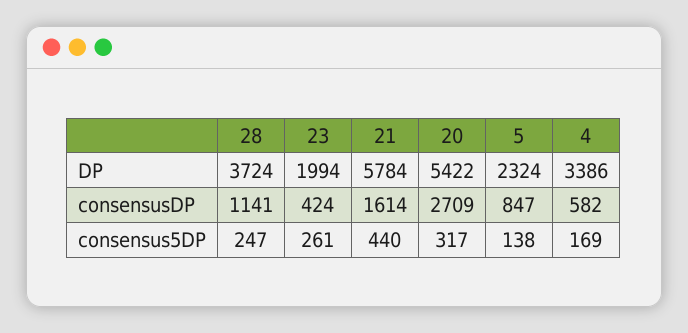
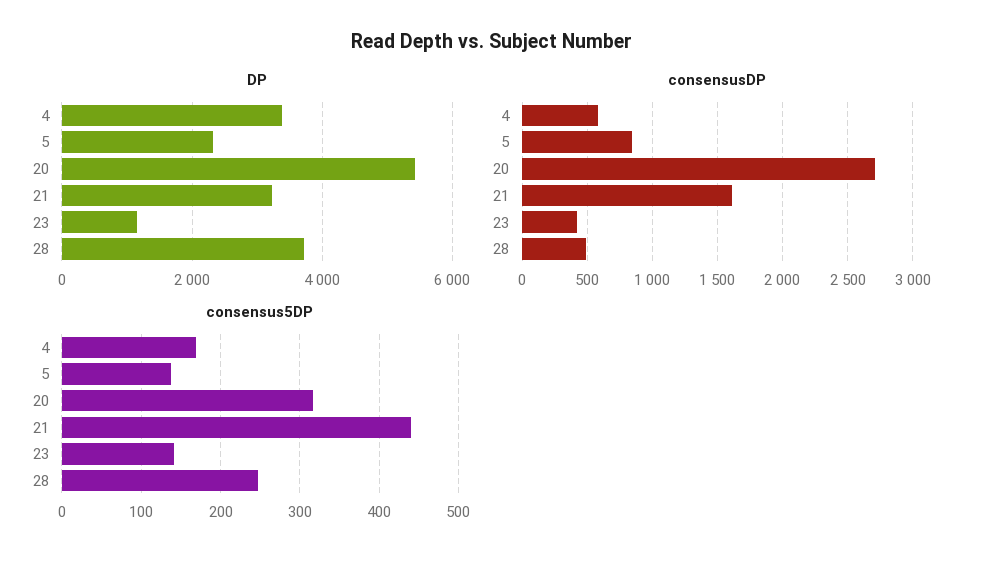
  {
    "DP": {
      "28": 3724,
-     "23": 1994,
+     "23": 1200,
-     "21": 5784,
+     "21": 3200,
      "20": 5422,
      "5": 2324,
      "4": 3386
    },
    "consensusDP": {
-     "28": 1141,
+     "28": 500,
      "23": 424,
      "21": 1614,
      "20": 2709,
      "5": 847,
      "4": 582
    },
    "consensus5DP": {
      "28": 247,
-     "23": 261,
+     "23": 140,
      "21": 440,
      "20": 317,
      "5": 138,
      "4": 169
    }
  }

